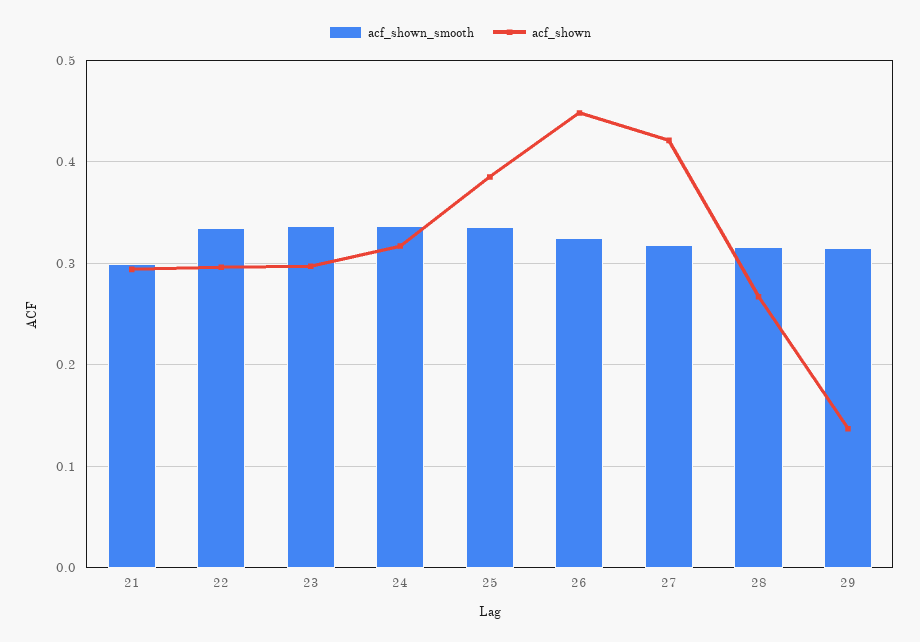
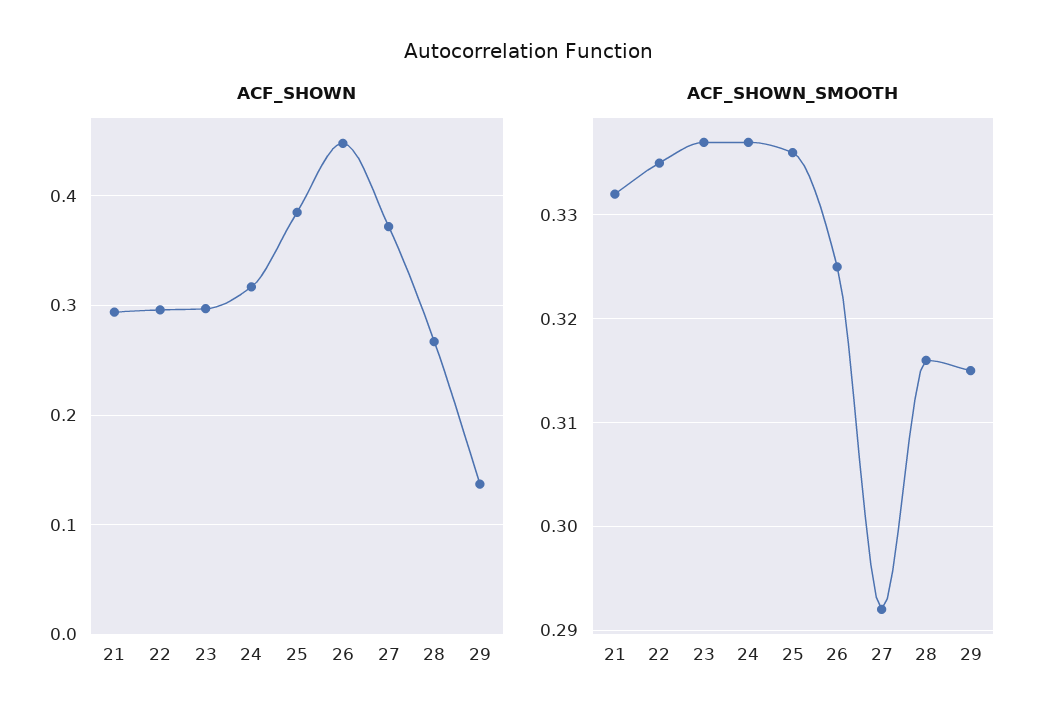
  {
    "acf_shown_smooth": {
-     "21": 0.3,
+     "21": 0.332,
      "22": 0.335,
      "23": 0.337,
      "24": 0.337,
      "25": 0.336,
      "26": 0.325,
-     "27": 0.32,
+     "27": 0.292,
      "28": 0.316,
      "29": 0.315
    },
    "acf_shown": {
      "21": 0.29,
      "22": 0.3,
      "23": 0.3,
      "24": 0.32,
      "25": 0.39,
      "26": 0.45,
-     "27": 0.42,
+     "27": 0.37,
      "28": 0.27,
      "29": 0.14
    }
  }

